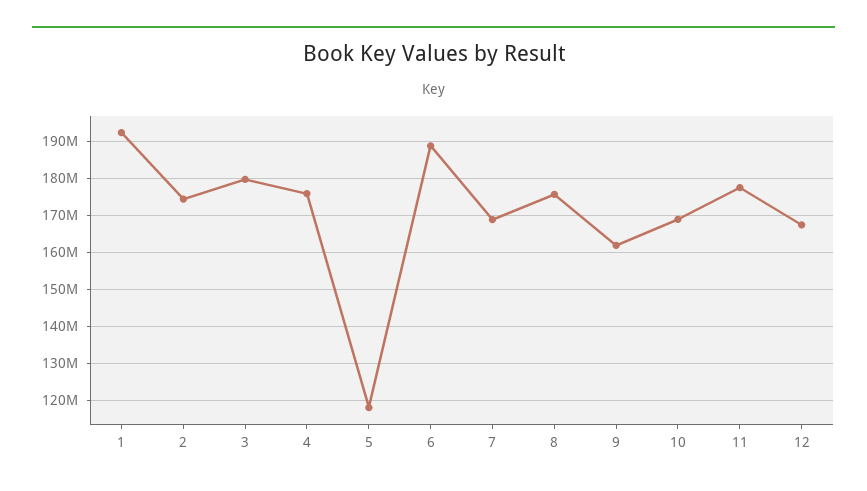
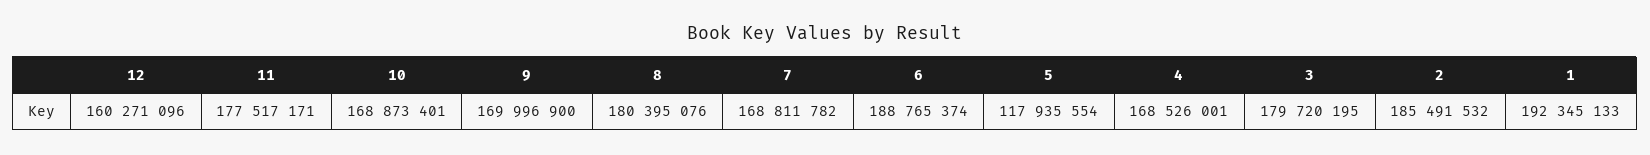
  {
    "1": 192345133,
-   "2": 174000000,
+   "2": 185491532,
    "3": 179720195,
-   "4": 176000000,
+   "4": 168526001,
    "5": 117935554,
    "6": 188765374,
    "7": 168811782,
-   "8": 176000000,
+   "8": 180395076,
-   "9": 162000000,
+   "9": 169996900,
    "10": 168873401,
    "11": 177517171,
-   "12": 168000000
+   "12": 160271096
  }

